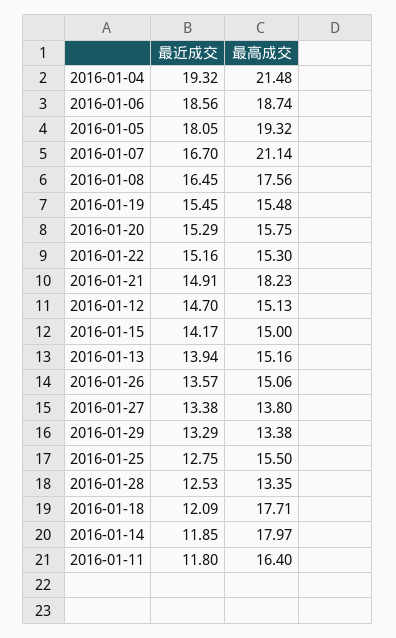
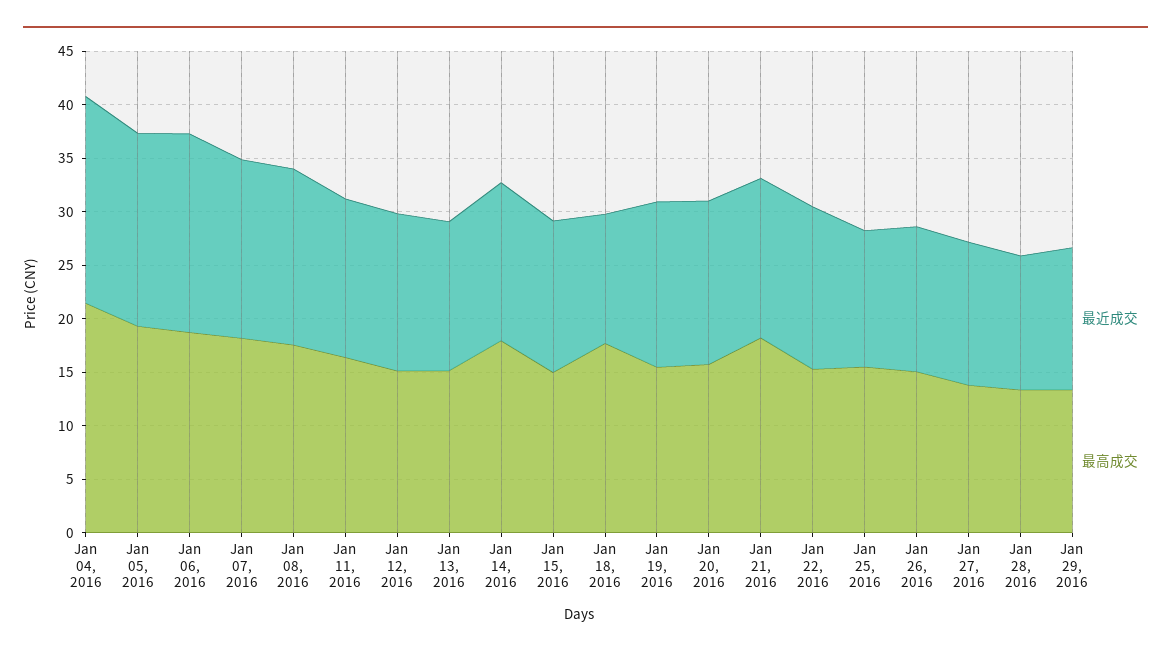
  {
    "最近成交": {
      "2016-01-04": 19.32,
      "2016-01-06": 18.56,
      "2016-01-05": 18.05,
      "2016-01-07": 16.7,
      "2016-01-08": 16.45,
      "2016-01-19": 15.45,
      "2016-01-20": 15.29,
      "2016-01-22": 15.16,
      "2016-01-21": 14.91,
      "2016-01-12": 14.7,
      "2016-01-15": 14.17,
      "2016-01-13": 13.94,
      "2016-01-26": 13.57,
      "2016-01-27": 13.38,
      "2016-01-29": 13.29,
      "2016-01-25": 12.75,
      "2016-01-28": 12.53,
      "2016-01-18": 12.09,
-     "2016-01-14": 11.85,
+     "2016-01-14": 15,
-     "2016-01-11": 11.8
+     "2016-01-11": 15
    },
    "最高成交": {
      "2016-01-04": 21.48,
      "2016-01-06": 18.74,
      "2016-01-05": 19.32,
-     "2016-01-07": 21.14,
+     "2016-01-07": 18,
      "2016-01-08": 17.56,
      "2016-01-19": 15.48,
      "2016-01-20": 15.75,
      "2016-01-22": 15.3,
      "2016-01-21": 18.23,
      "2016-01-12": 15.13,
      "2016-01-15": 15,
      "2016-01-13": 15.16,
      "2016-01-26": 15.06,
      "2016-01-27": 13.8,
      "2016-01-29": 13.38,
      "2016-01-25": 15.5,
      "2016-01-28": 13.35,
      "2016-01-18": 17.71,
      "2016-01-14": 17.97,
      "2016-01-11": 16.4
    }
  }

